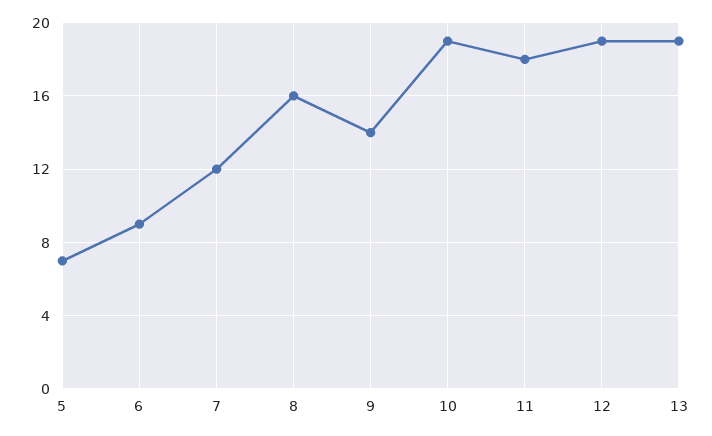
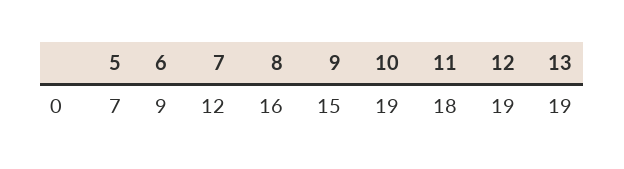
  {
    "5": 7,
    "6": 9,
    "7": 12,
    "8": 16,
-   "9": 14,
+   "9": 15,
    "10": 19,
    "11": 18,
    "12": 19,
    "13": 19
  }

